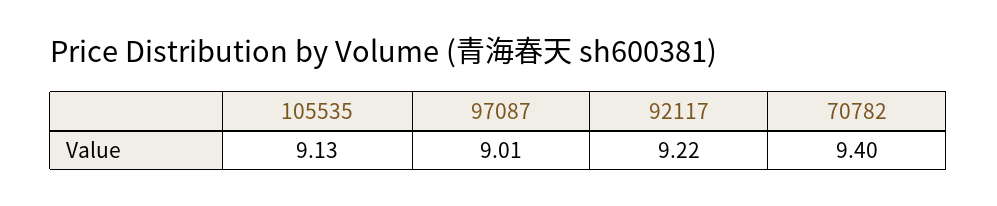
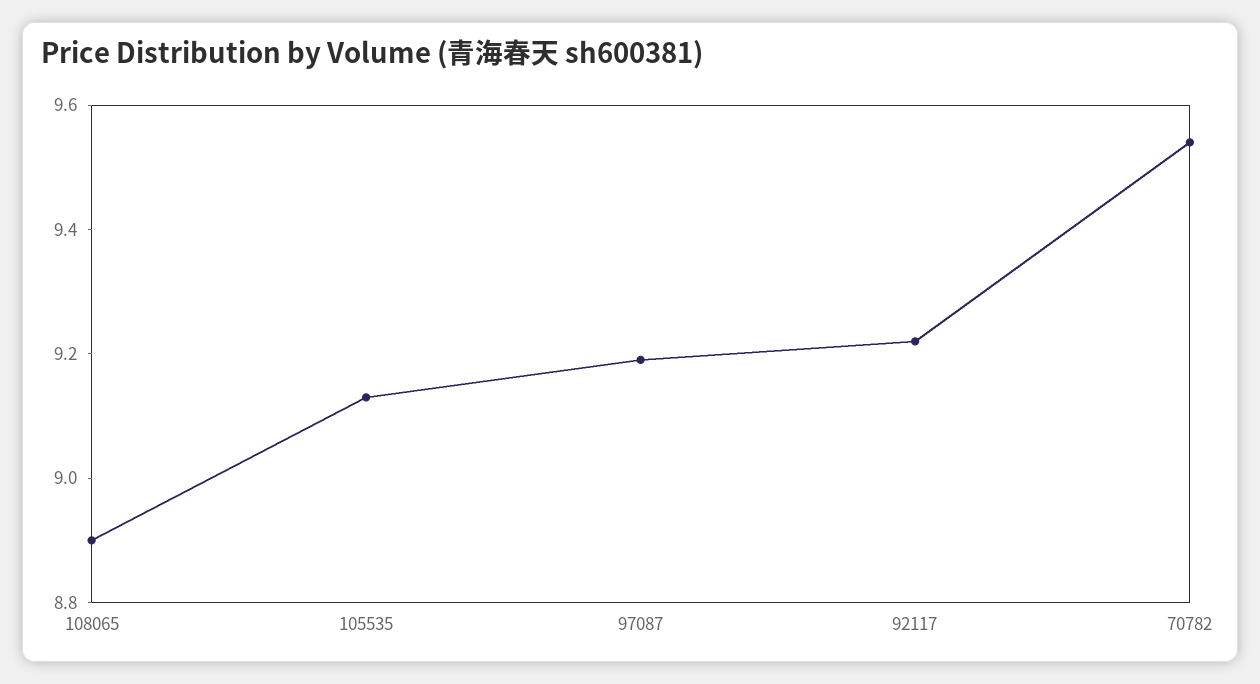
  {
    "105535": 9.13,
-   "97087": 9.01,
+   "97087": 9.2,
    "92117": 9.22,
-   "70782": 9.4
+   "70782": 9.55,
+   "108065": 8.9
  }

